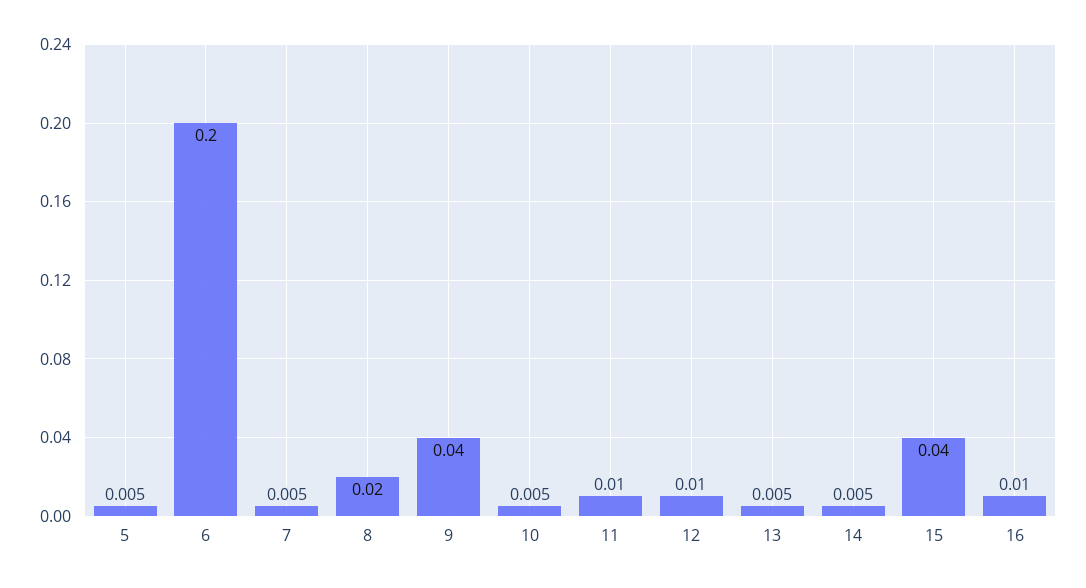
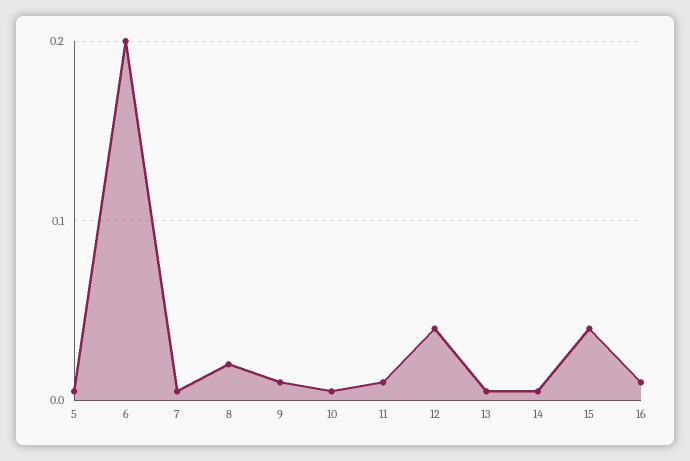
  {
    "5": 0.005,
    "6": 0.2,
    "7": 0.005,
    "8": 0.02,
-   "9": 0.04,
+   "9": 0.01,
    "10": 0.005,
    "11": 0.01,
-   "12": 0.01,
+   "12": 0.04,
    "13": 0.005,
    "14": 0.005,
    "15": 0.04,
    "16": 0.01
  }

